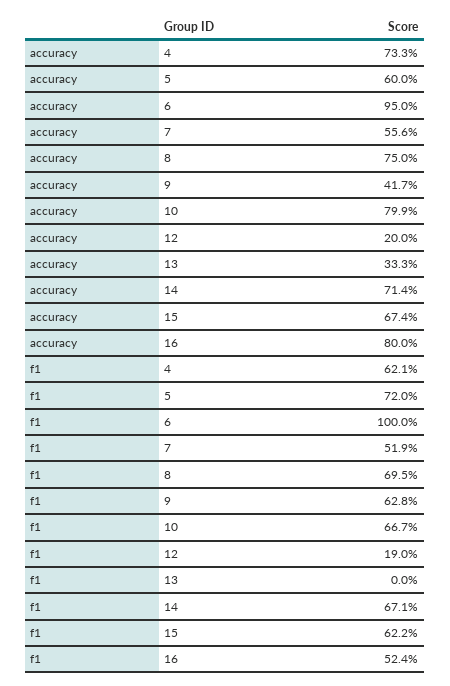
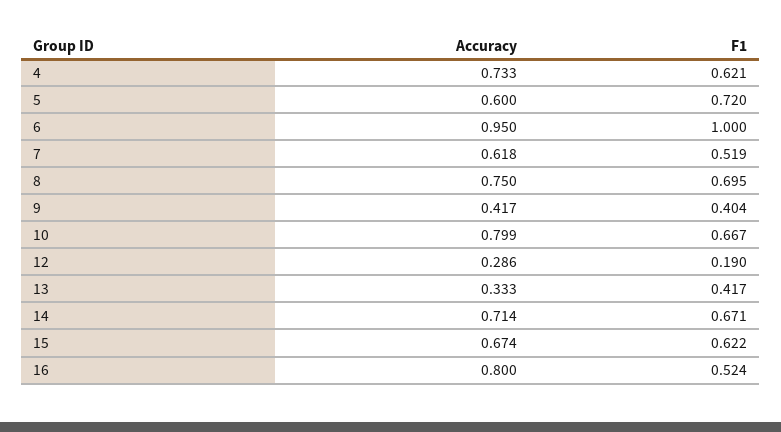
  {
    "accuracy": {
      "4": 0.733,
      "5": 0.6,
      "6": 0.95,
-     "7": 0.556,
+     "7": 0.618,
      "8": 0.75,
      "9": 0.417,
      "10": 0.799,
-     "12": 0.2,
+     "12": 0.286,
      "13": 0.333,
      "14": 0.714,
      "15": 0.674,
      "16": 0.8
    },
    "f1": {
      "4": 0.621,
      "5": 0.72,
      "6": 1,
      "7": 0.519,
      "8": 0.695,
-     "9": 0.628,
+     "9": 0.404,
      "10": 0.667,
      "12": 0.19,
-     "13": 0,
+     "13": 0.417,
      "14": 0.671,
      "15": 0.622,
      "16": 0.524
    }
  }

